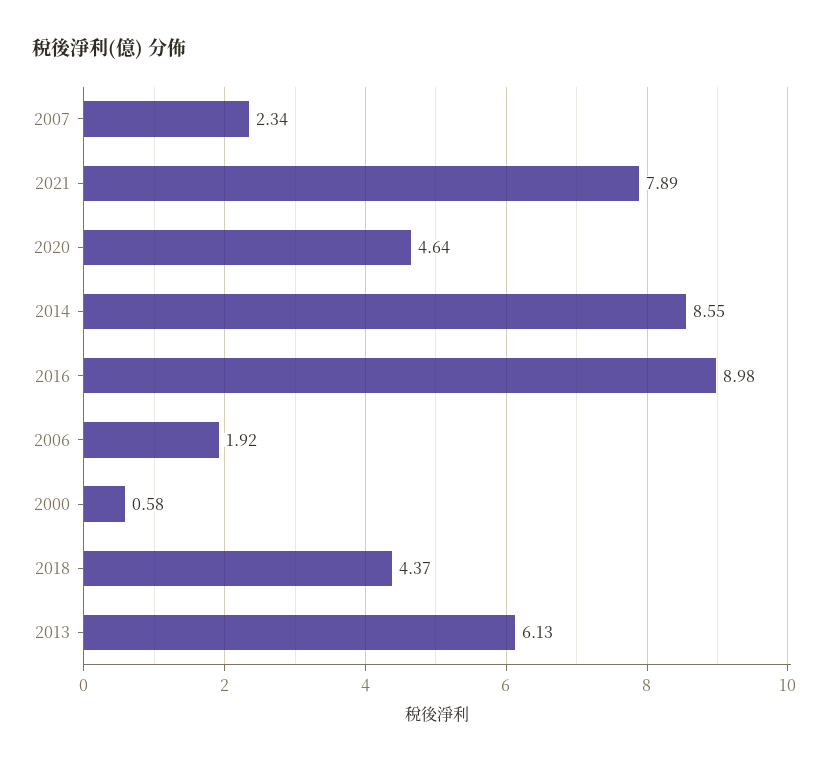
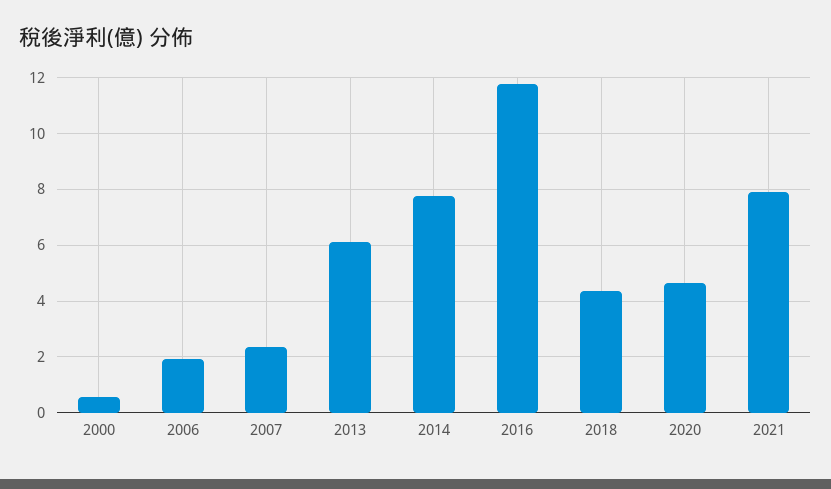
  {
    "2007": 2.34,
    "2021": 7.89,
    "2020": 4.64,
-   "2014": 8.55,
+   "2014": 7.75,
-   "2016": 8.98,
+   "2016": 11.75,
    "2006": 1.92,
    "2000": 0.58,
    "2018": 4.37,
    "2013": 6.13
  }

